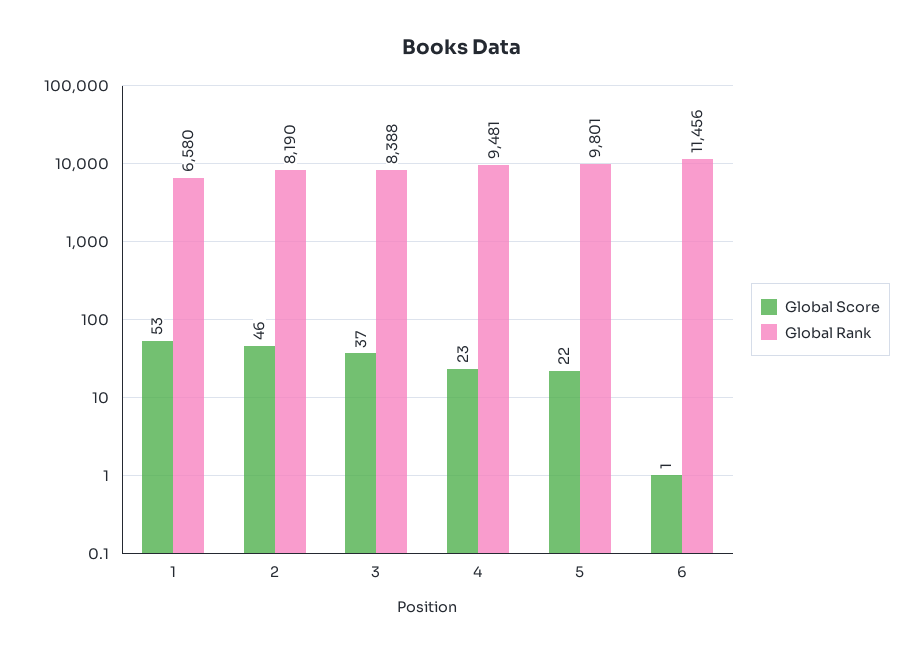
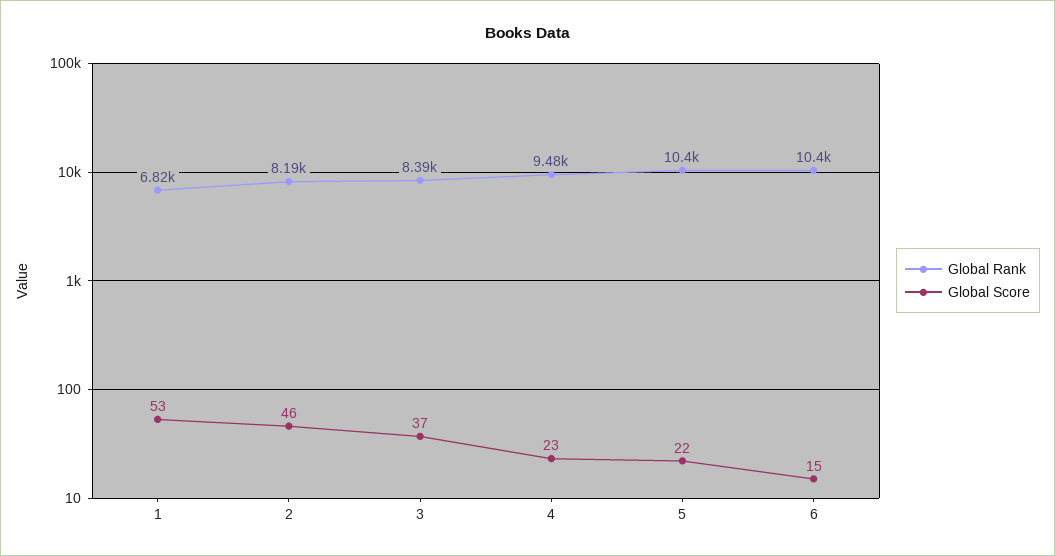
  {
    "Global Score": {
      "1": 53,
      "2": 46,
      "3": 37,
      "4": 23,
      "5": 22,
-     "6": 1
+     "6": 15
    },
    "Global Rank": {
-     "1": 6580,
+     "1": 6820,
      "2": 8190,
      "3": 8388,
      "4": 9481,
-     "5": 9801,
+     "5": 10400,
-     "6": 11456
+     "6": 10400
    }
  }

